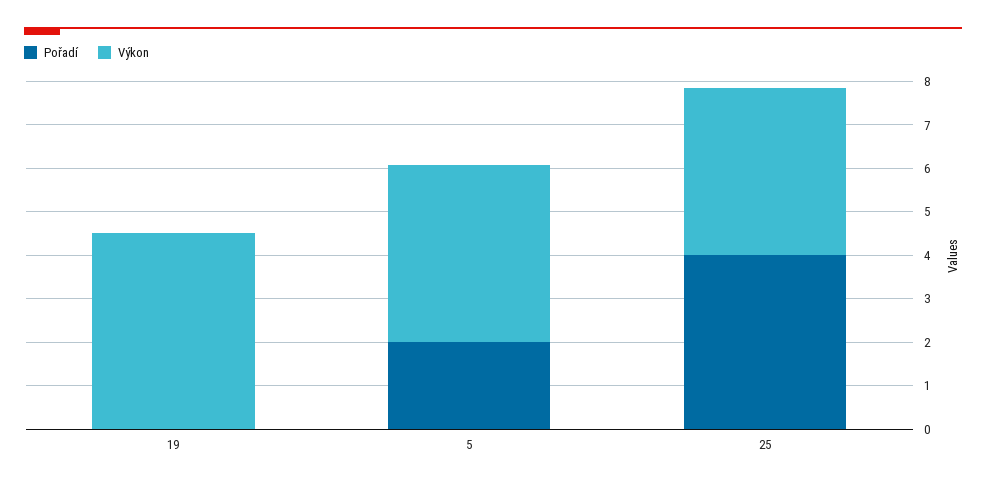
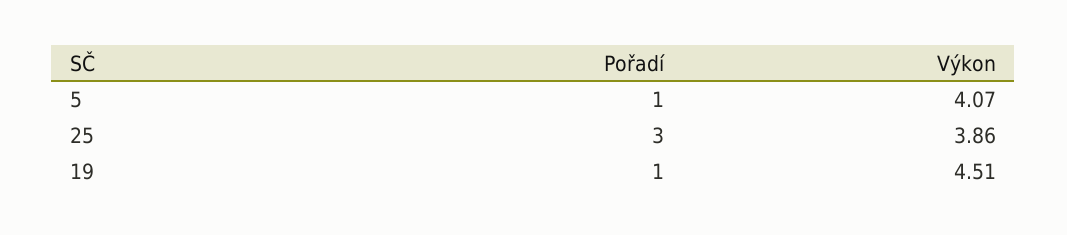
  {
    "Pořadí": {
-     "19": 0,
+     "19": 1,
-     "5": 2,
+     "5": 1,
-     "25": 4
+     "25": 3
    },
    "Výkon": {
      "19": 4.51,
      "5": 4.07,
      "25": 3.86
    }
  }

